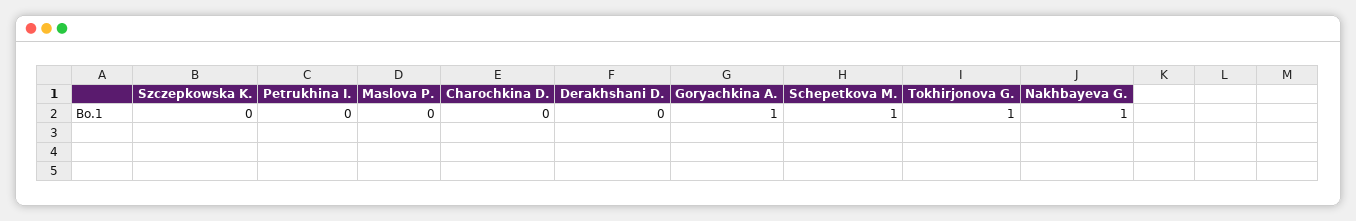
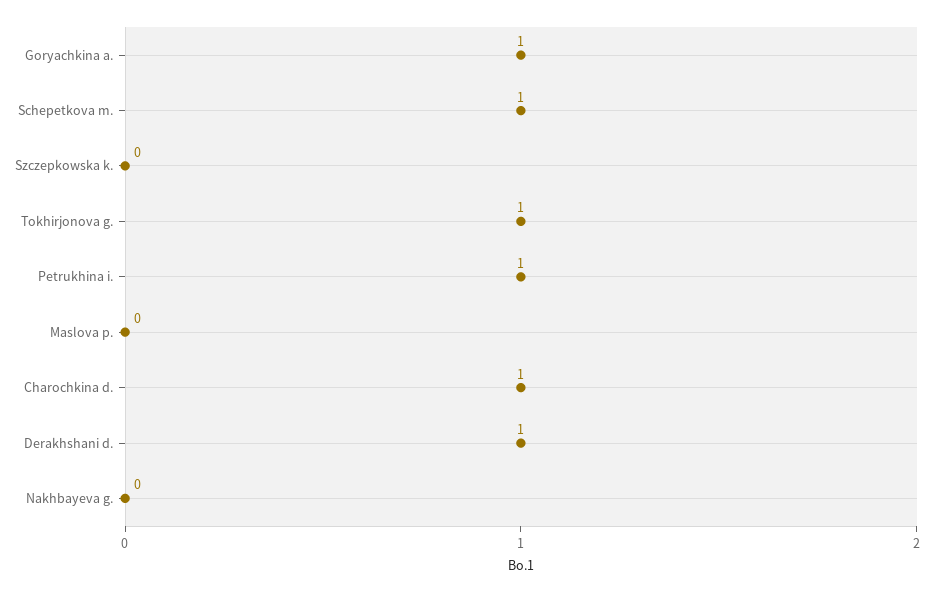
  {
    "Szczepkowska K.": 0,
-   "Petrukhina I.": 0,
+   "Petrukhina I.": 1,
    "Maslova P.": 0,
-   "Charochkina D.": 0,
+   "Charochkina D.": 1,
-   "Derakhshani D.": 0,
+   "Derakhshani D.": 1,
    "Goryachkina A.": 1,
    "Schepetkova M.": 1,
    "Tokhirjonova G.": 1,
-   "Nakhbayeva G.": 1
+   "Nakhbayeva G.": 0
  }

